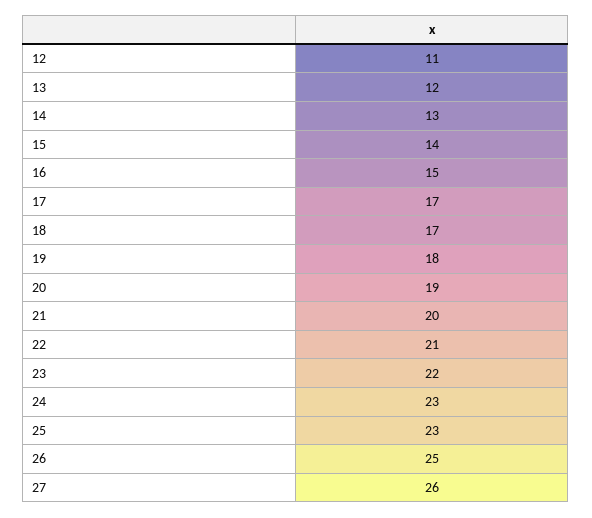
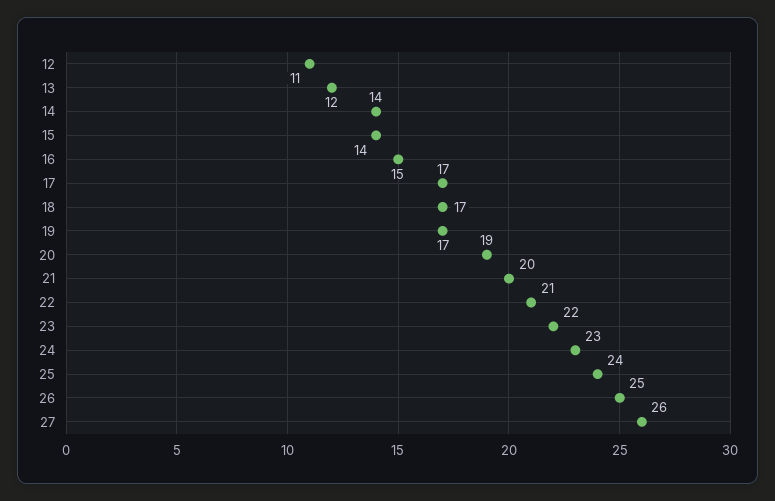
  {
    "12": 11,
    "13": 12,
-   "14": 13,
+   "14": 14,
    "15": 14,
    "16": 15,
    "17": 17,
    "18": 17,
-   "19": 18,
+   "19": 17,
    "20": 19,
    "21": 20,
    "22": 21,
    "23": 22,
    "24": 23,
-   "25": 23,
+   "25": 24,
    "26": 25,
    "27": 26
  }

